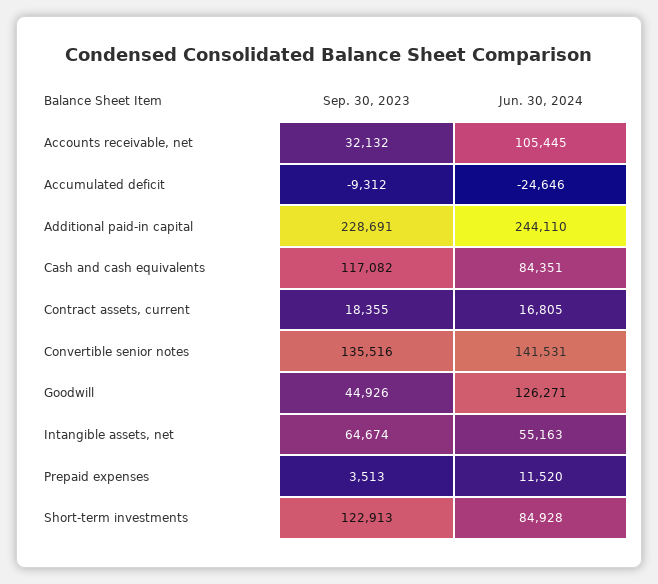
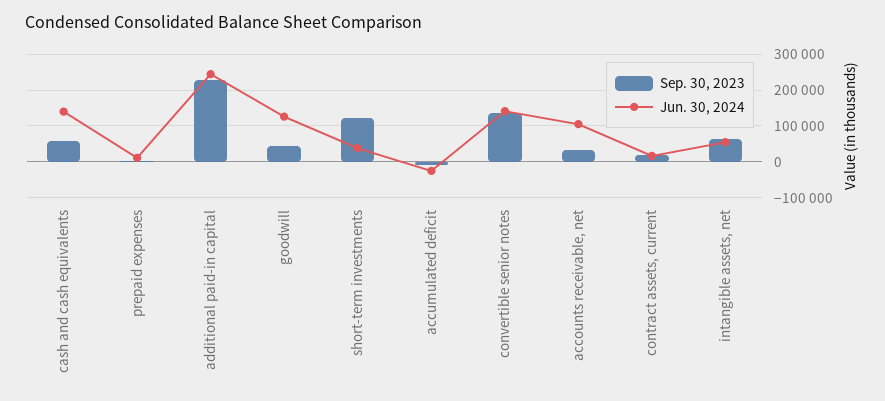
  {
    "Sep. 30, 2023": {
      "Accounts receivable, net": 32132,
      "Accumulated deficit": -9312,
      "Additional paid-in capital": 228691,
-     "Cash and cash equivalents": 117082,
+     "Cash and cash equivalents": 60000,
      "Contract assets, current": 18355,
      "Convertible senior notes": 135516,
      "Goodwill": 44926,
      "Intangible assets, net": 64674,
      "Prepaid expenses": 3513,
      "Short-term investments": 122913
    },
    "Jun. 30, 2024": {
      "Accounts receivable, net": 105445,
      "Accumulated deficit": -24646,
      "Additional paid-in capital": 244110,
-     "Cash and cash equivalents": 84351,
+     "Cash and cash equivalents": 140000,
      "Contract assets, current": 16805,
      "Convertible senior notes": 141531,
      "Goodwill": 126271,
      "Intangible assets, net": 55163,
      "Prepaid expenses": 11520,
-     "Short-term investments": 84928
+     "Short-term investments": 40000
    }
  }

